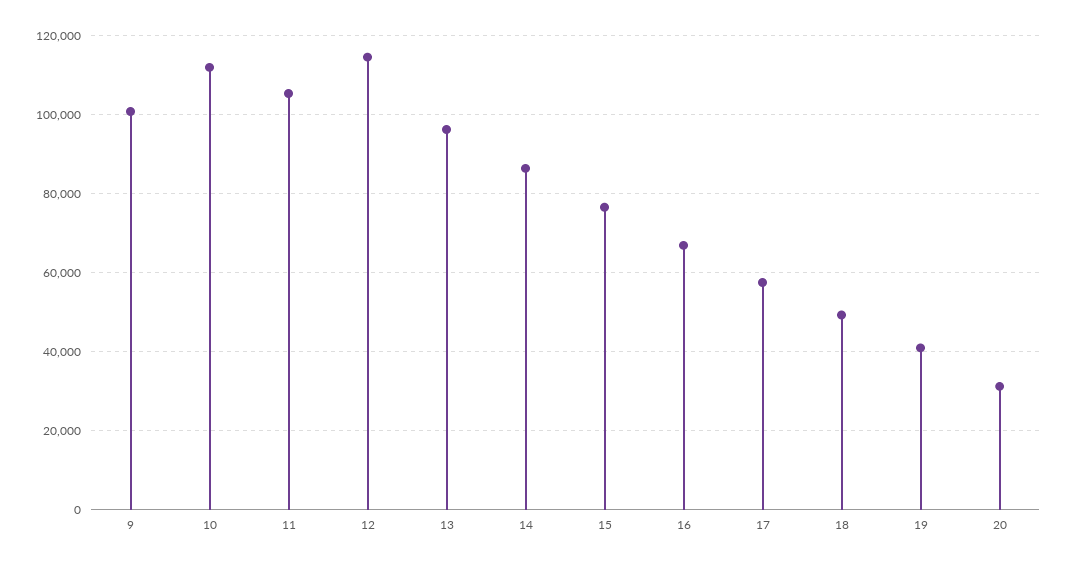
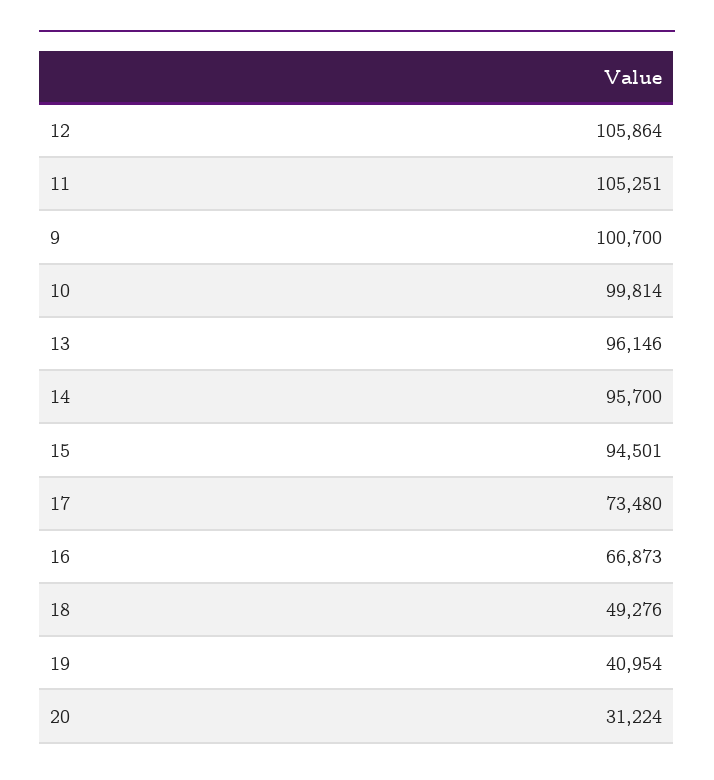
  {
    "9": 100700,
-   "10": 112000,
+   "10": 99814,
    "11": 105251,
-   "12": 114000,
+   "12": 105864,
    "13": 96146,
-   "14": 86000,
+   "14": 95700,
-   "15": 76000,
+   "15": 94501,
    "16": 66873,
-   "17": 58000,
+   "17": 73480,
    "18": 49276,
    "19": 40954,
    "20": 31224
  }

